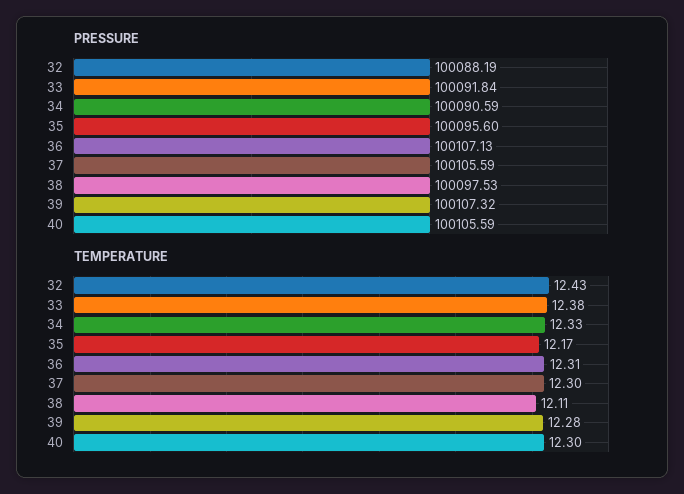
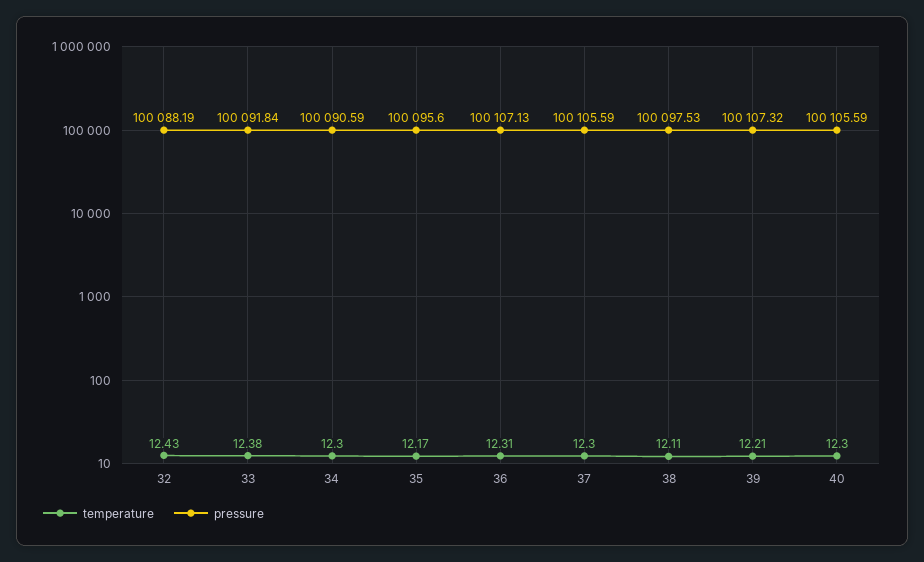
  {
    "PRESSURE": {
      "32": 100088.19,
      "33": 100091.84,
      "34": 100090.59,
      "35": 100095.6,
      "36": 100107.13,
      "37": 100105.59,
      "38": 100097.53,
      "39": 100107.32,
      "40": 100105.59
    },
    "TEMPERATURE": {
      "32": 12.43,
      "33": 12.38,
-     "34": 12.33,
+     "34": 12.3,
      "35": 12.17,
      "36": 12.31,
      "37": 12.3,
      "38": 12.11,
-     "39": 12.28,
+     "39": 12.21,
      "40": 12.3
    }
  }

